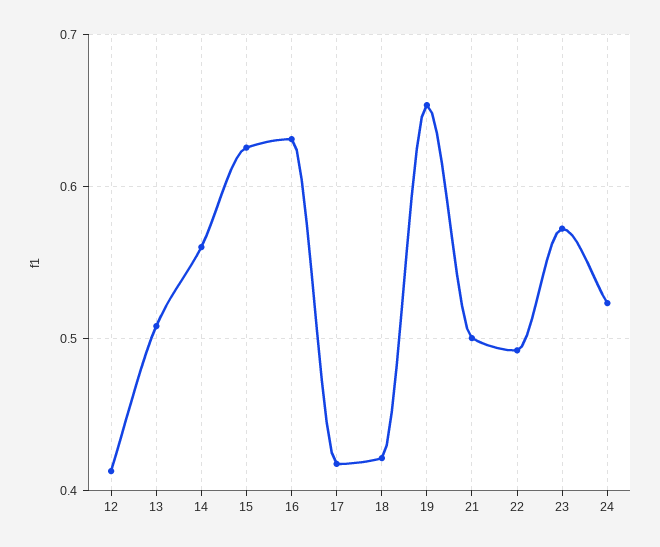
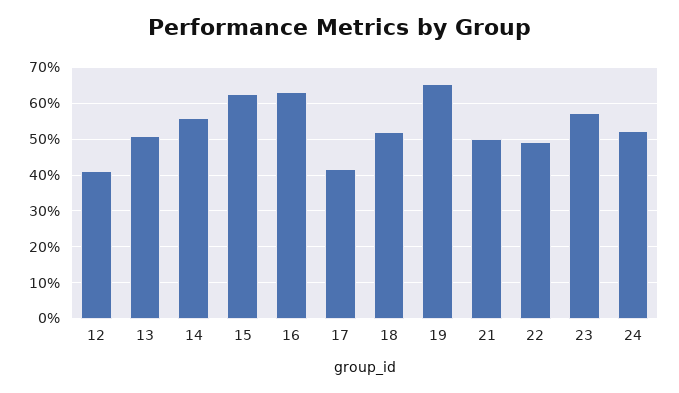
  {
    "12": 0.41,
    "13": 0.51,
    "14": 0.56,
    "15": 0.63,
    "16": 0.63,
    "17": 0.42,
-   "18": 0.42,
+   "18": 0.52,
    "19": 0.65,
    "21": 0.5,
    "22": 0.49,
    "23": 0.57,
    "24": 0.52
  }

